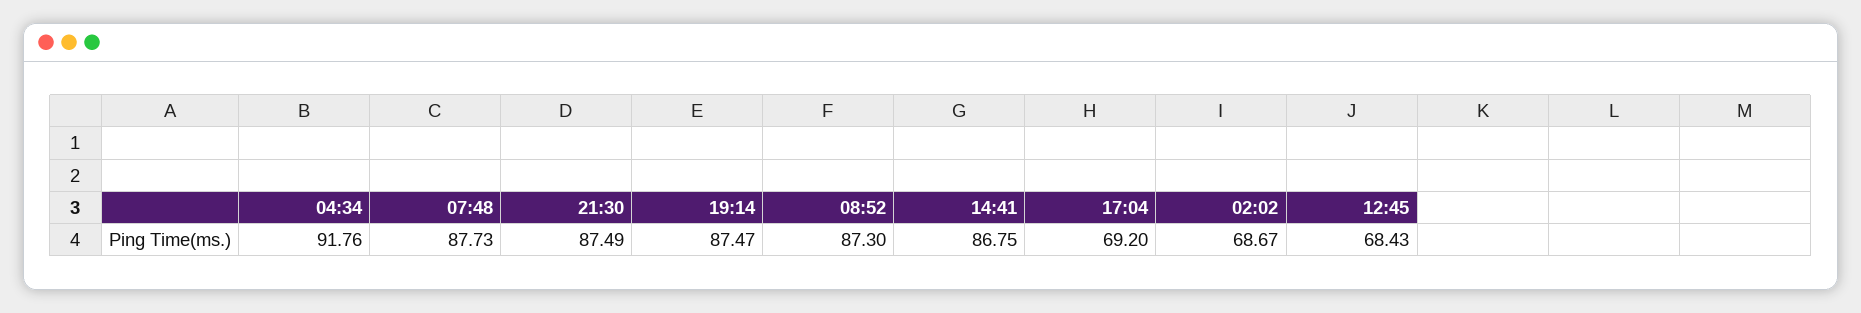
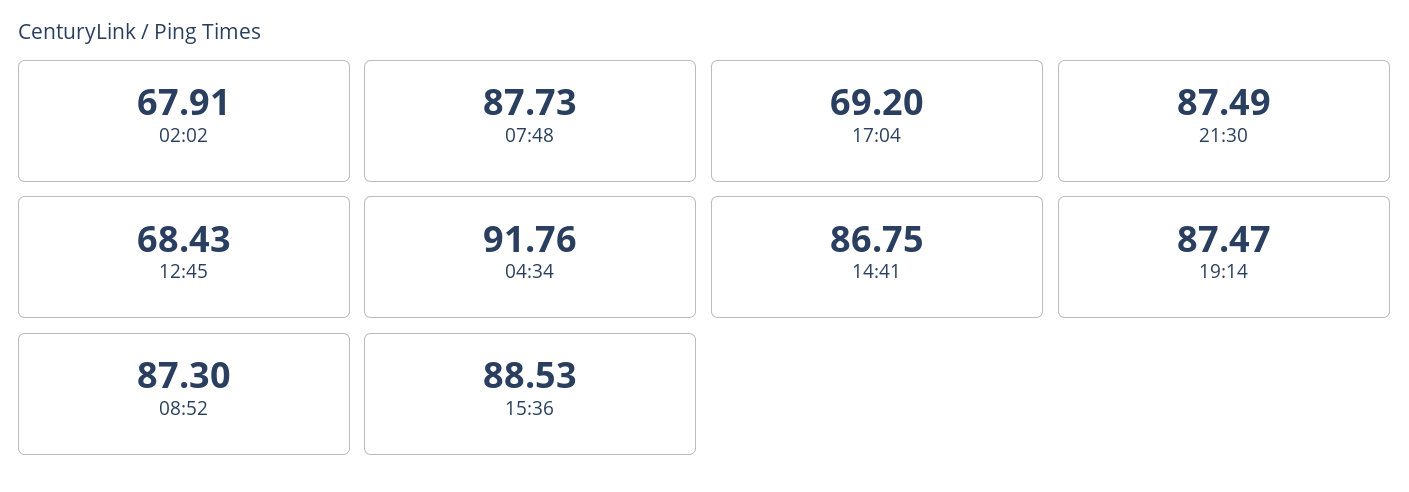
  {
    "04:34": 91.76,
    "07:48": 87.73,
    "21:30": 87.49,
    "19:14": 87.47,
    "08:52": 87.3,
    "14:41": 86.75,
    "17:04": 69.2,
-   "02:02": 68.67,
+   "02:02": 67.91,
-   "12:45": 68.43
+   "12:45": 68.43,
+   "15:36": 88.53
  }

